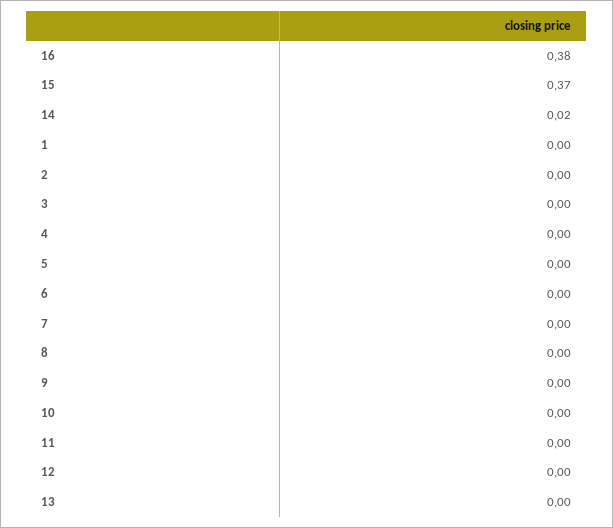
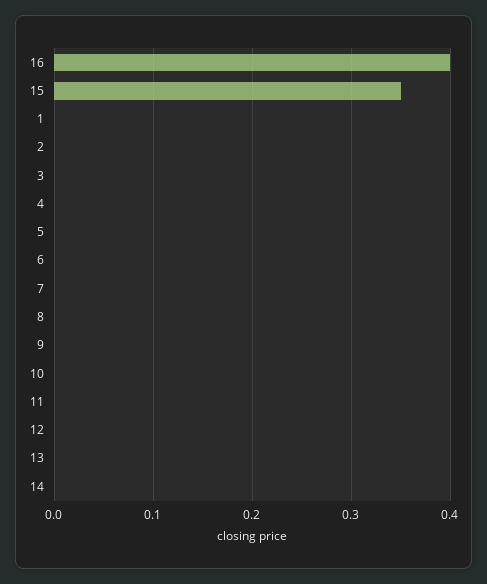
  {
-   "16": 0.38,
+   "16": 0.4,
-   "15": 0.37,
+   "15": 0.35,
-   "14": 0.02,
+   "14": 0,
    "1": 0,
    "2": 0,
    "3": 0,
    "4": 0,
    "5": 0,
    "6": 0,
    "7": 0,
    "8": 0,
    "9": 0,
    "10": 0,
    "11": 0,
    "12": 0,
    "13": 0
  }

